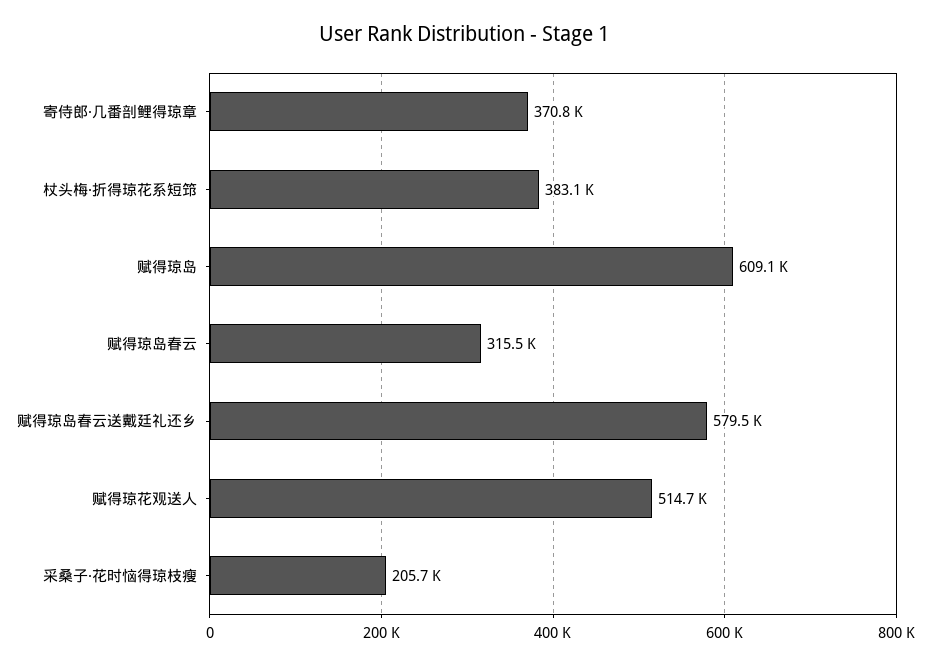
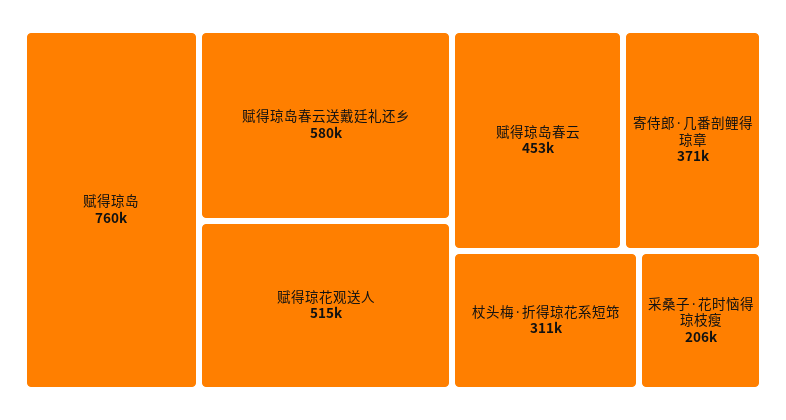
  {
    "寄侍郎·几番剖鲤得琼章": 370800,
-   "杖头梅·折得琼花系短筇": 383100,
+   "杖头梅·折得琼花系短筇": 311000,
-   "赋得琼岛": 609100,
+   "赋得琼岛": 760000,
-   "赋得琼岛春云": 315500,
+   "赋得琼岛春云": 453000,
    "赋得琼岛春云送戴廷礼还乡": 579500,
    "赋得琼花观送人": 514700,
    "采桑子·花时恼得琼枝瘦": 205700
  }

